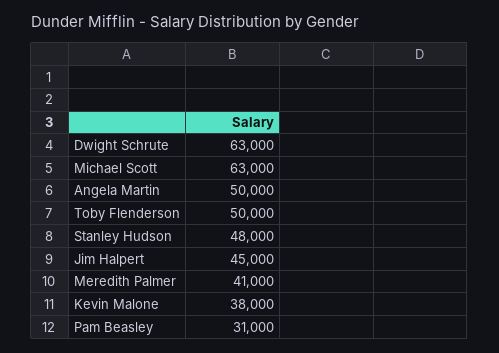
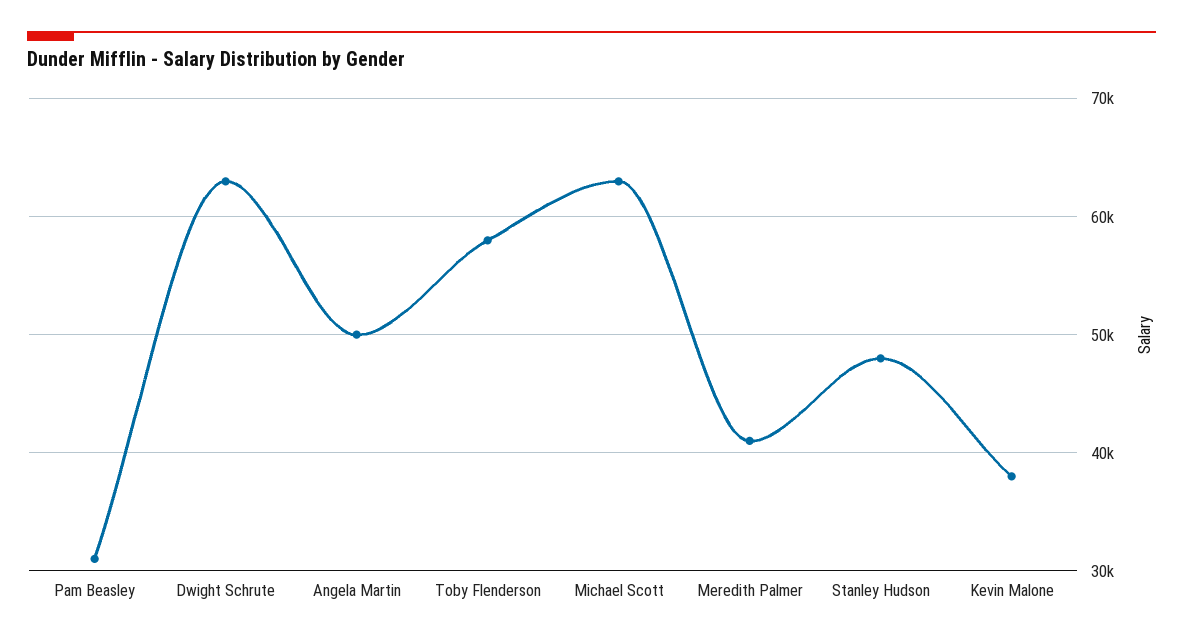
  {
    "Dwight Schrute": 63000,
    "Michael Scott": 63000,
    "Angela Martin": 50000,
-   "Toby Flenderson": 50000,
+   "Toby Flenderson": 58000,
    "Stanley Hudson": 48000,
-   "Jim Halpert": 45000,
    "Meredith Palmer": 41000,
    "Kevin Malone": 38000,
    "Pam Beasley": 31000
  }

